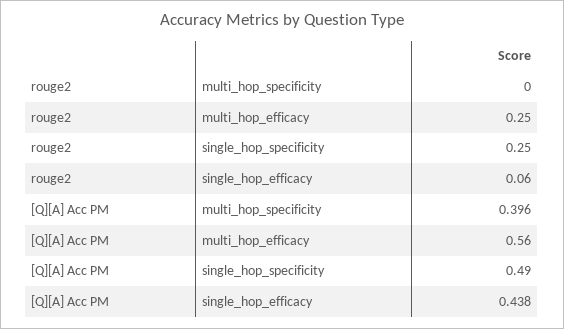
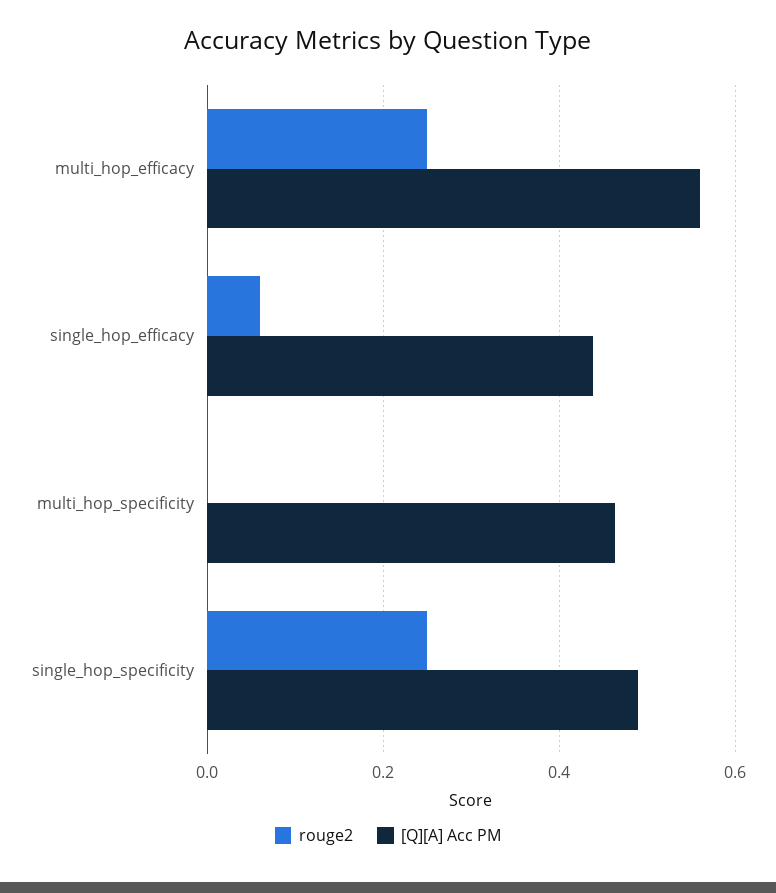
  {
    "rouge2": {
      "multi_hop_specificity": 0,
      "multi_hop_efficacy": 0.25,
      "single_hop_specificity": 0.25,
      "single_hop_efficacy": 0.06
    },
    "[Q][A] Acc PM": {
-     "multi_hop_specificity": 0.396,
+     "multi_hop_specificity": 0.46,
      "multi_hop_efficacy": 0.56,
      "single_hop_specificity": 0.49,
      "single_hop_efficacy": 0.438
    }
  }

